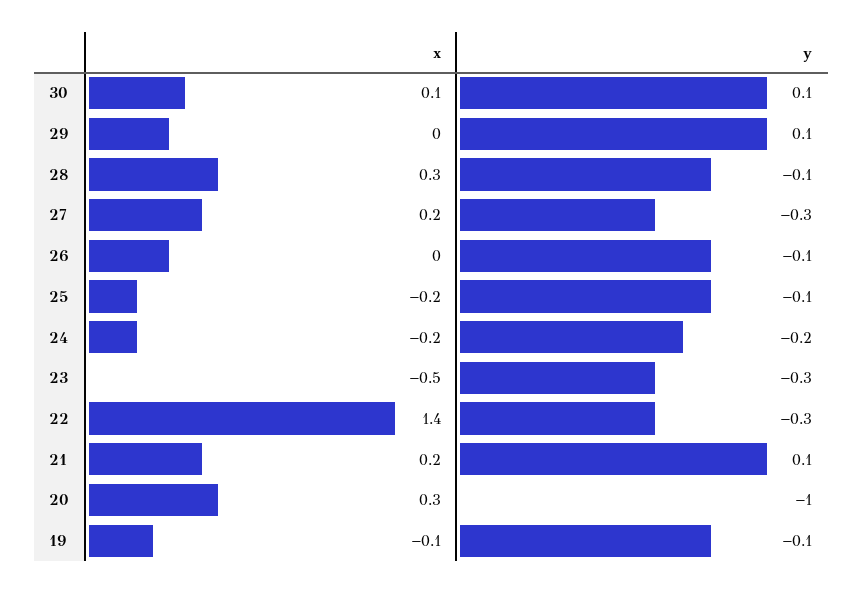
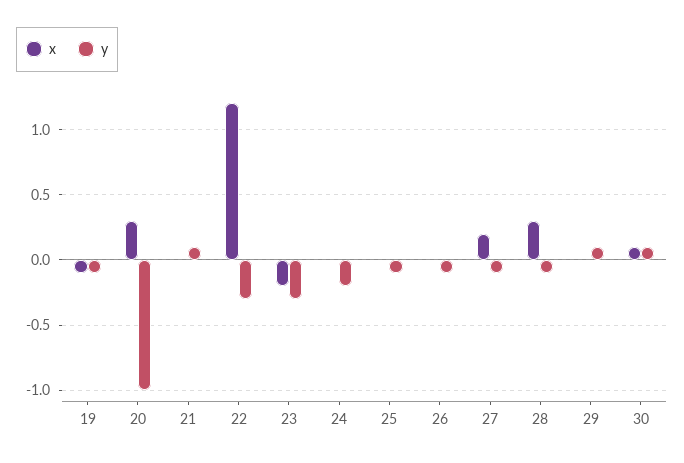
  {
    "x": {
      "30": 0.1,
      "29": 0,
      "28": 0.3,
      "27": 0.2,
      "26": 0,
-     "25": -0.2,
+     "25": 0,
-     "24": -0.2,
+     "24": 0,
-     "23": -0.5,
+     "23": -0.2,
-     "22": 1.4,
+     "22": 1.2,
-     "21": 0.2,
+     "21": 0,
      "20": 0.3,
      "19": -0.1
    },
    "y": {
      "30": 0.1,
      "29": 0.1,
      "28": -0.1,
-     "27": -0.3,
+     "27": -0.1,
      "26": -0.1,
      "25": -0.1,
      "24": -0.2,
      "23": -0.3,
      "22": -0.3,
      "21": 0.1,
      "20": -1,
      "19": -0.1
    }
  }

